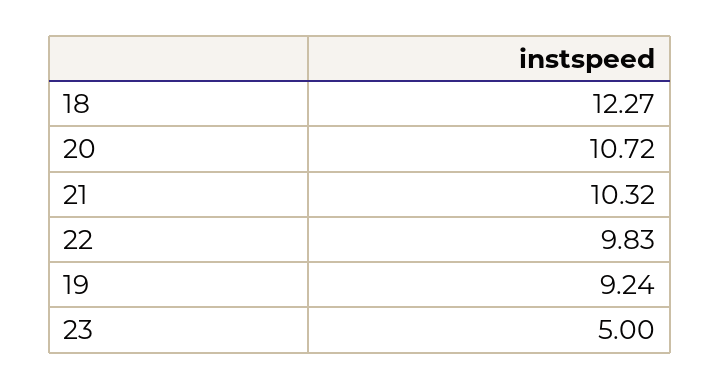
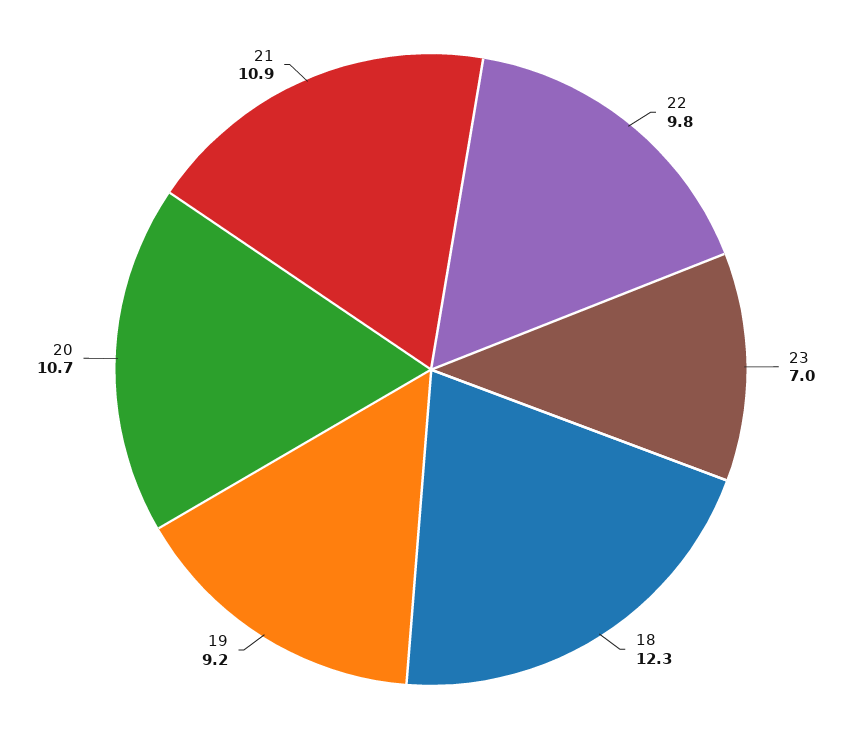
  {
    "18": 12.27,
    "20": 10.72,
-   "21": 10.32,
+   "21": 10.9,
    "22": 9.83,
    "19": 9.24,
-   "23": 5
+   "23": 7
  }

